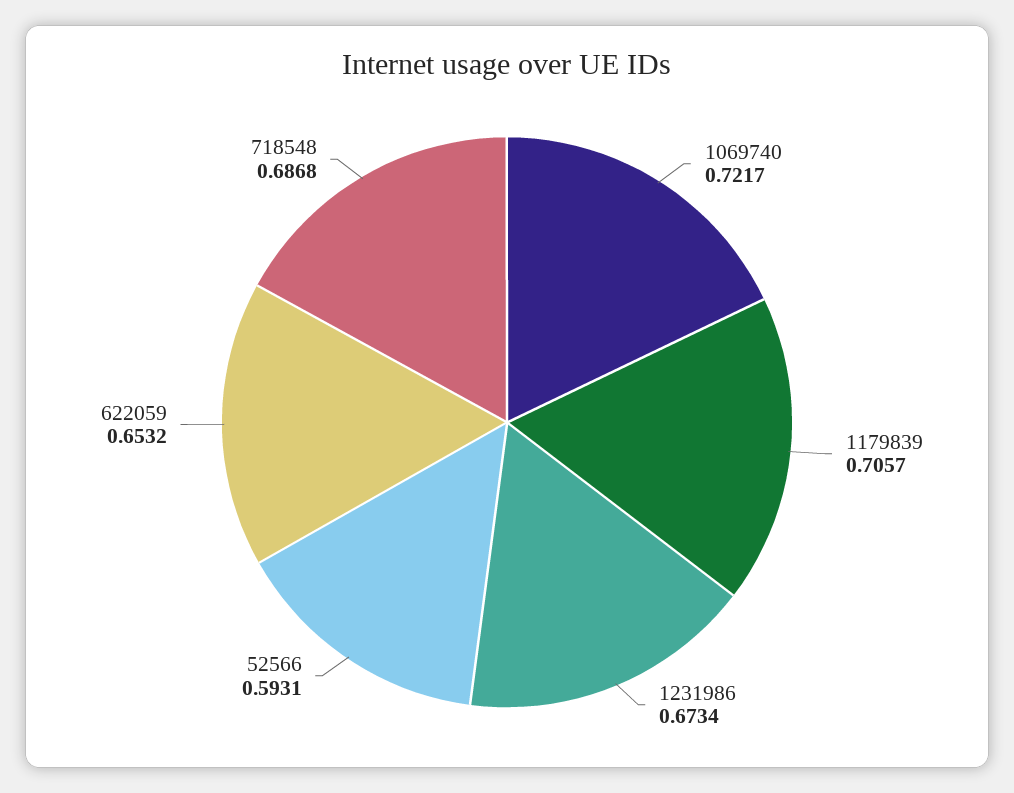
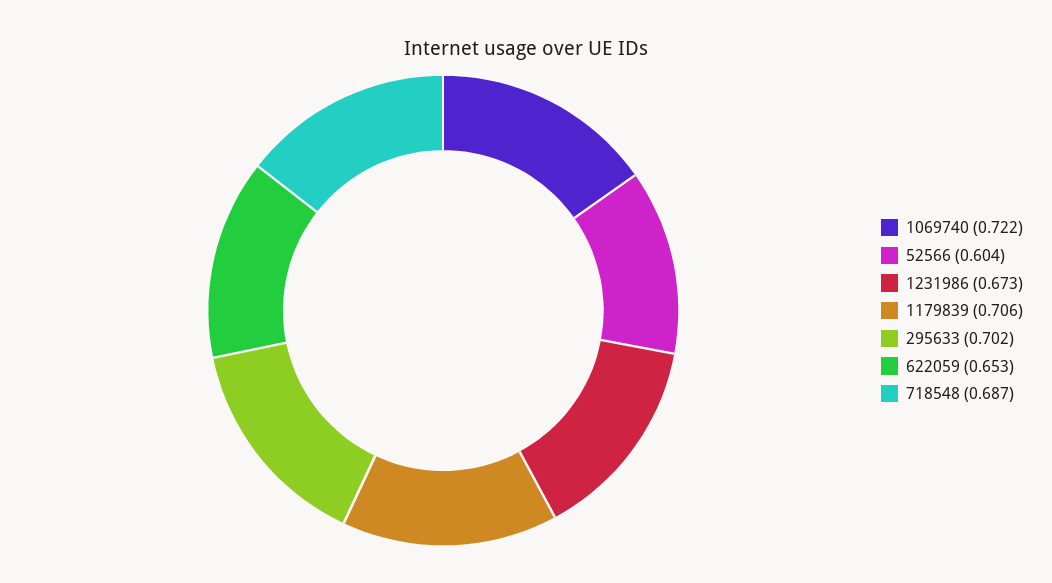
  {
    "1069740": 0.7217,
    "1179839": 0.7057,
    "1231986": 0.6734,
-   "52566": 0.5931,
+   "52566": 0.604,
    "622059": 0.6532,
-   "718548": 0.6868
+   "718548": 0.6868,
+   "295633": 0.702
  }

